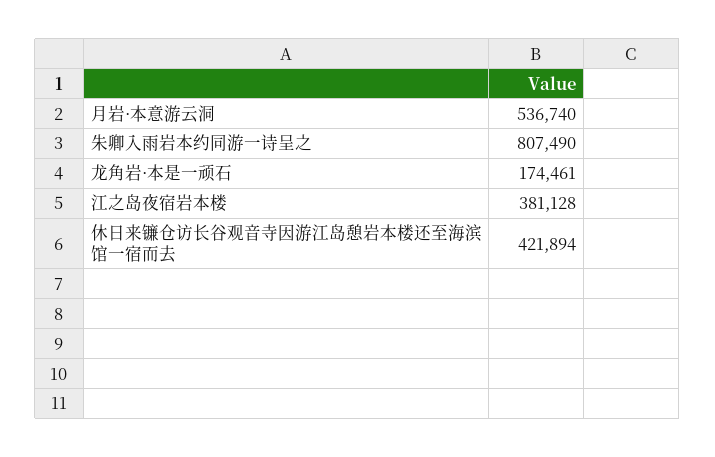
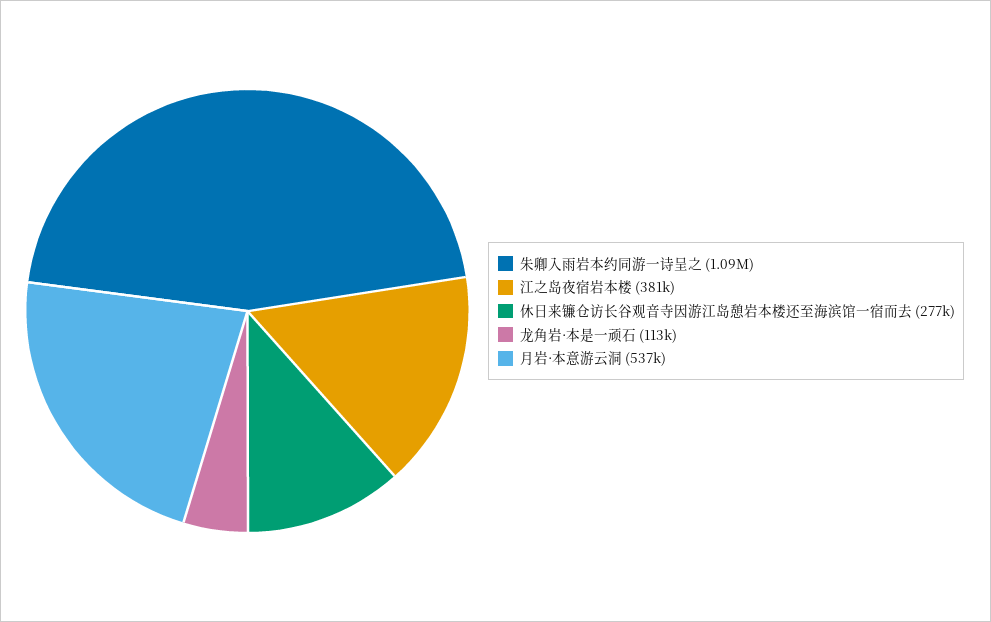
  {
    "月岩·本意游云洞": 536740,
-   "朱卿入雨岩本约同游一诗呈之": 807490,
+   "朱卿入雨岩本约同游一诗呈之": 1090000,
-   "龙角岩·本是一顽石": 174461,
+   "龙角岩·本是一顽石": 113000,
    "江之岛夜宿岩本楼": 381128,
-   "休日来镰仓访长谷观音寺因游江岛憩岩本楼还至海滨馆一宿而去": 421894
+   "休日来镰仓访长谷观音寺因游江岛憩岩本楼还至海滨馆一宿而去": 277000
  }

